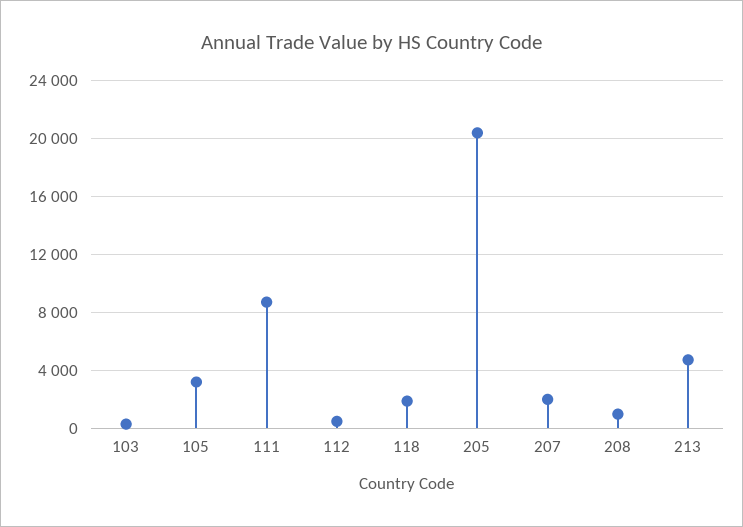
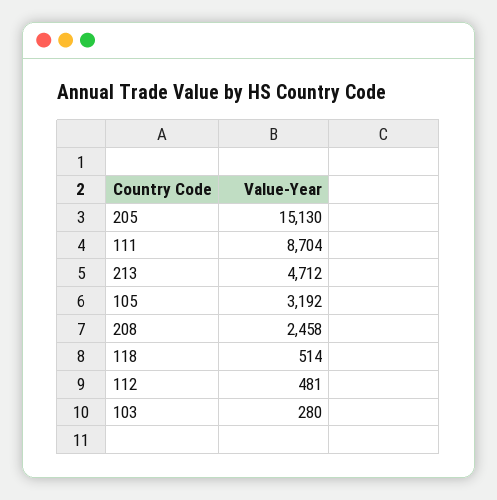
  {
    "103": 280,
    "105": 3192,
    "111": 8704,
    "112": 481,
-   "118": 2000,
+   "118": 514,
-   "205": 20500,
+   "205": 15130,
-   "207": 2000,
-   "208": 1000,
+   "208": 2458,
    "213": 4712
  }

